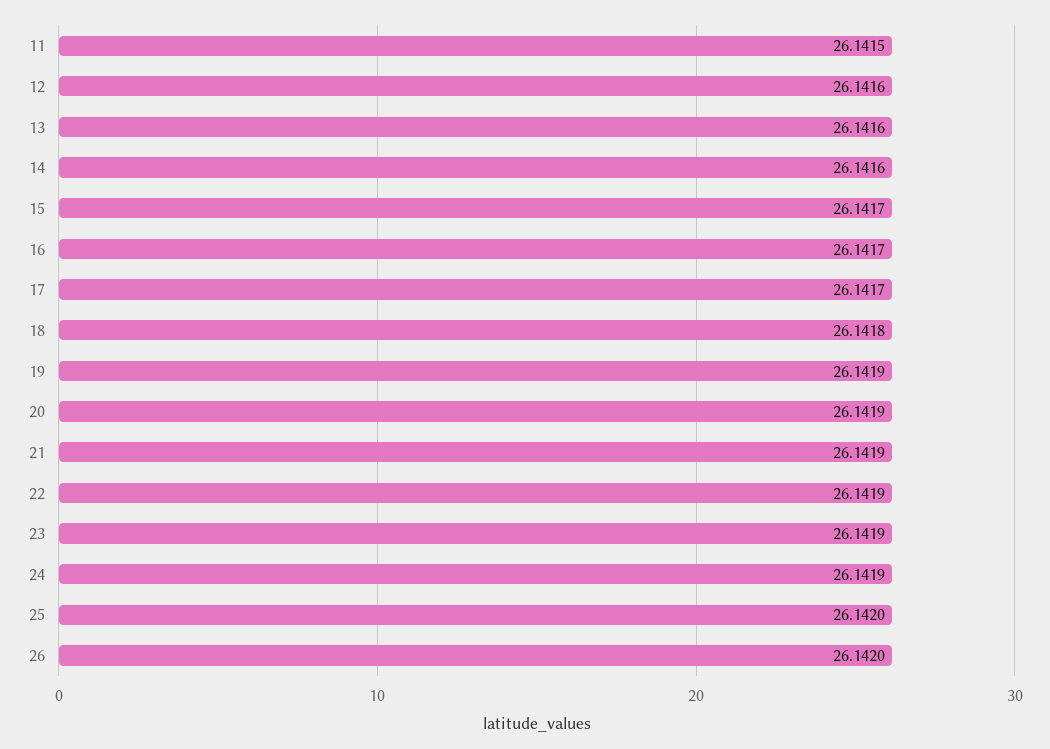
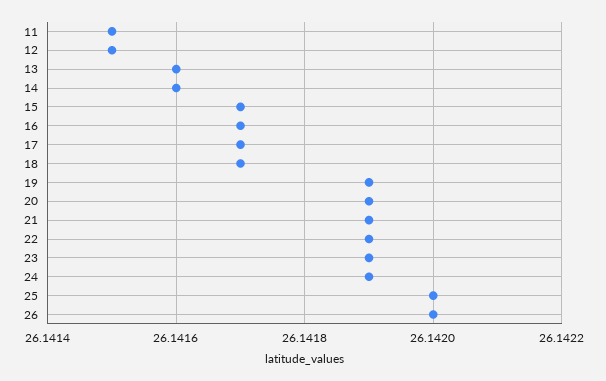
  {
    "11": 26.1415,
-   "12": 26.1416,
+   "12": 26.1415,
    "13": 26.1416,
    "14": 26.1416,
    "15": 26.1417,
    "16": 26.1417,
    "17": 26.1417,
-   "18": 26.1418,
+   "18": 26.1417,
    "19": 26.1419,
    "20": 26.1419,
    "21": 26.1419,
    "22": 26.1419,
    "23": 26.1419,
    "24": 26.1419,
    "25": 26.142,
    "26": 26.142
  }

